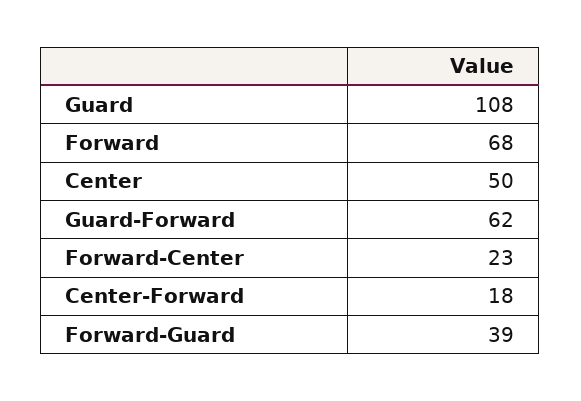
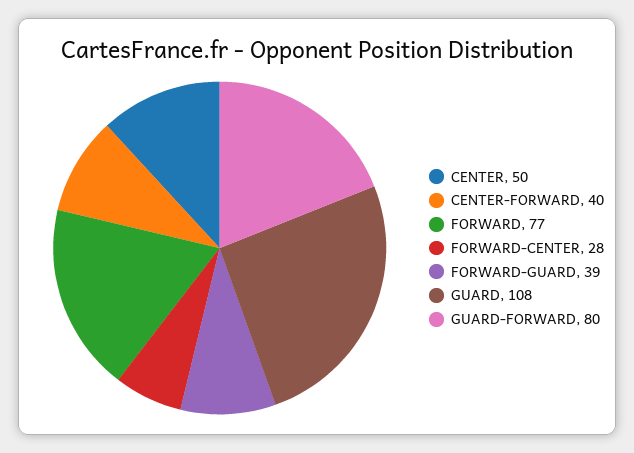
  {
    "Guard": 108,
-   "Forward": 68,
+   "Forward": 77,
    "Center": 50,
-   "Guard-Forward": 62,
+   "Guard-Forward": 80,
-   "Forward-Center": 23,
+   "Forward-Center": 28,
-   "Center-Forward": 18,
+   "Center-Forward": 40,
    "Forward-Guard": 39
  }

